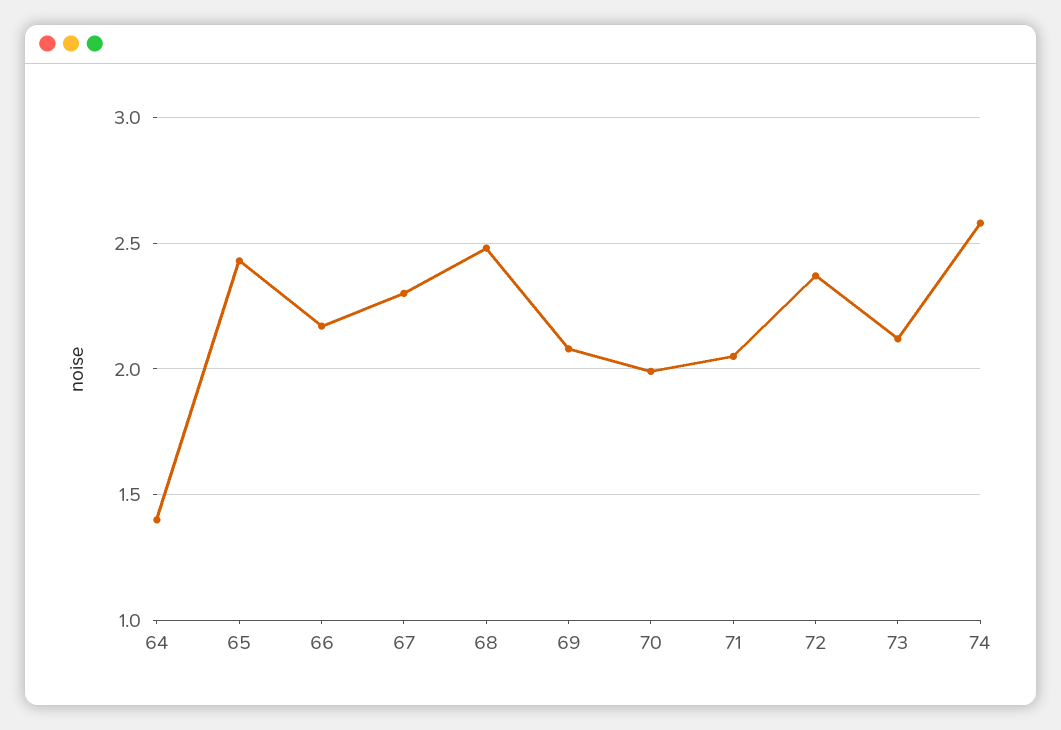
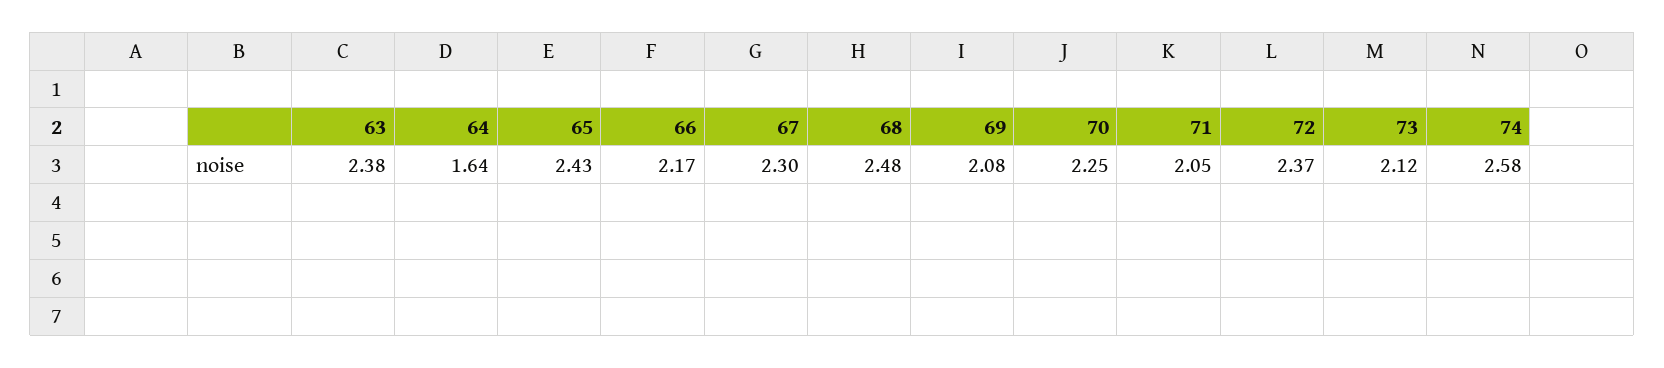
  {
-   "64": 1.4,
+   "64": 1.64,
    "65": 2.43,
    "66": 2.17,
    "67": 2.3,
    "68": 2.48,
    "69": 2.08,
-   "70": 2,
+   "70": 2.25,
    "71": 2.05,
    "72": 2.37,
    "73": 2.12,
-   "74": 2.58
+   "74": 2.58,
+   "63": 2.38
  }

